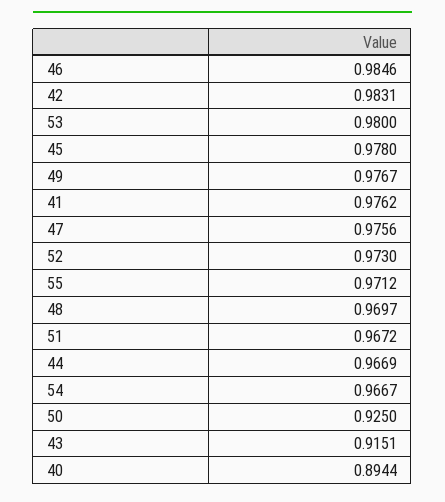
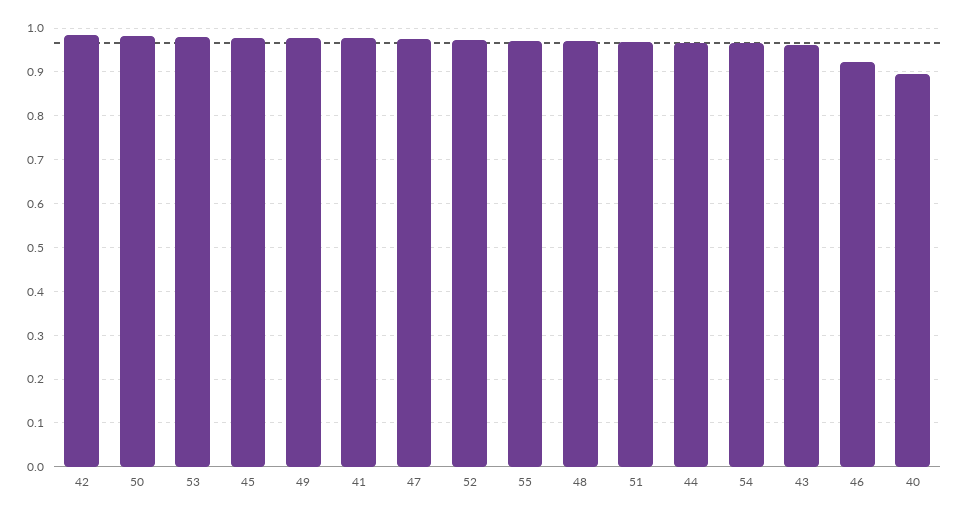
  {
-   "46": 0.9846,
+   "46": 0.92,
    "42": 0.9831,
    "53": 0.98,
    "45": 0.978,
    "49": 0.9767,
    "41": 0.9762,
    "47": 0.9756,
    "52": 0.973,
    "55": 0.9712,
    "48": 0.9697,
    "51": 0.9672,
    "44": 0.9669,
    "54": 0.9667,
-   "50": 0.925,
+   "50": 0.98,
-   "43": 0.9151,
+   "43": 0.96,
    "40": 0.8944
  }

